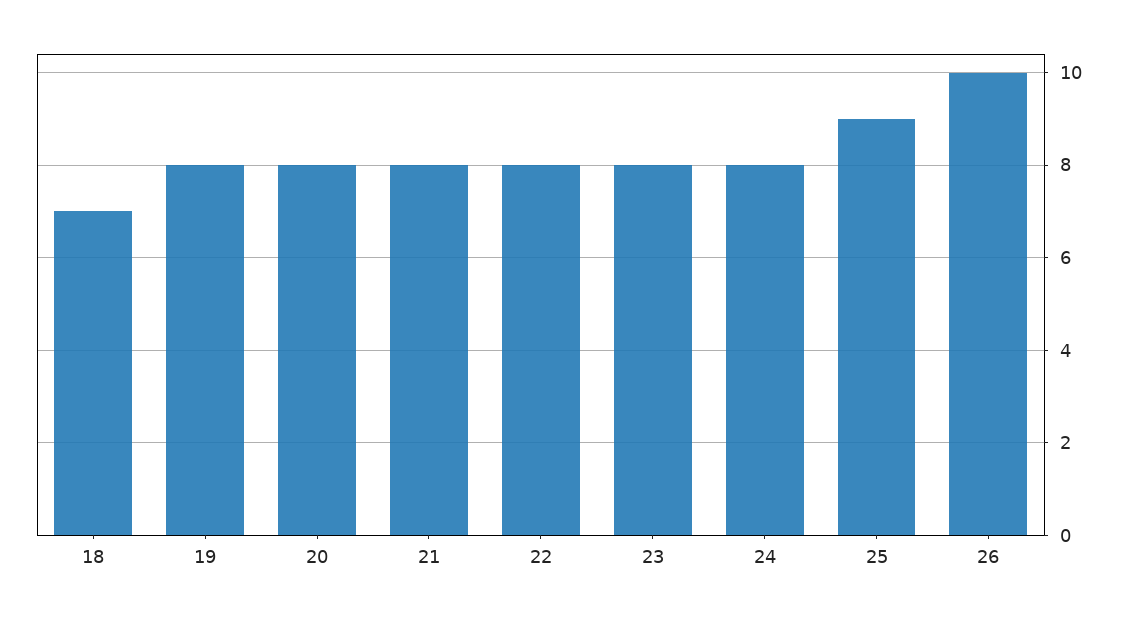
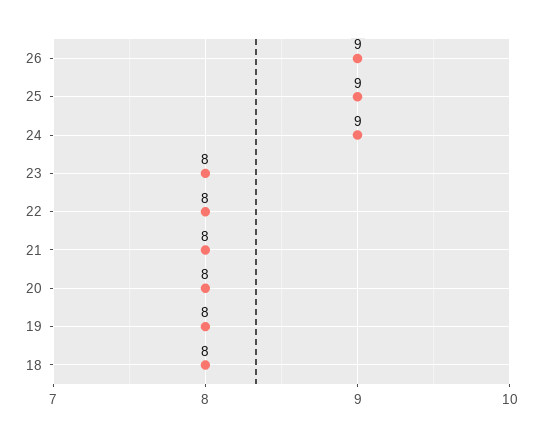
  {
-   "18": 7,
+   "18": 8,
    "19": 8,
    "20": 8,
    "21": 8,
    "22": 8,
    "23": 8,
-   "24": 8,
+   "24": 9,
    "25": 9,
-   "26": 10
+   "26": 9
  }

